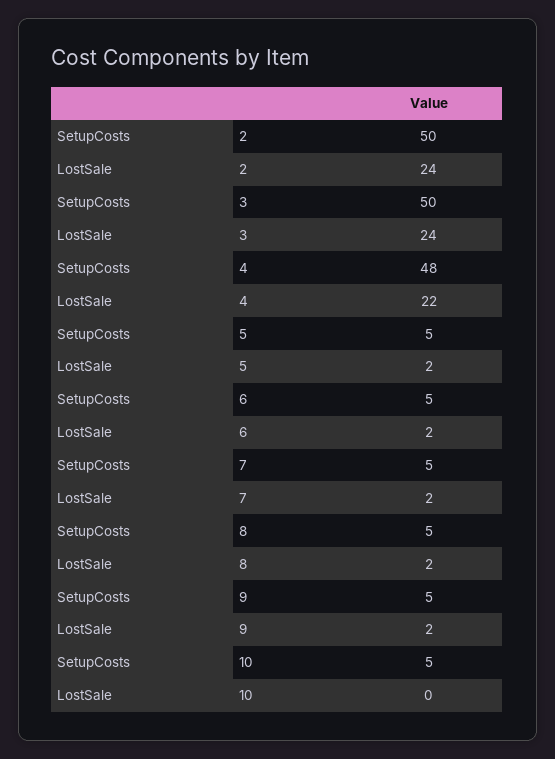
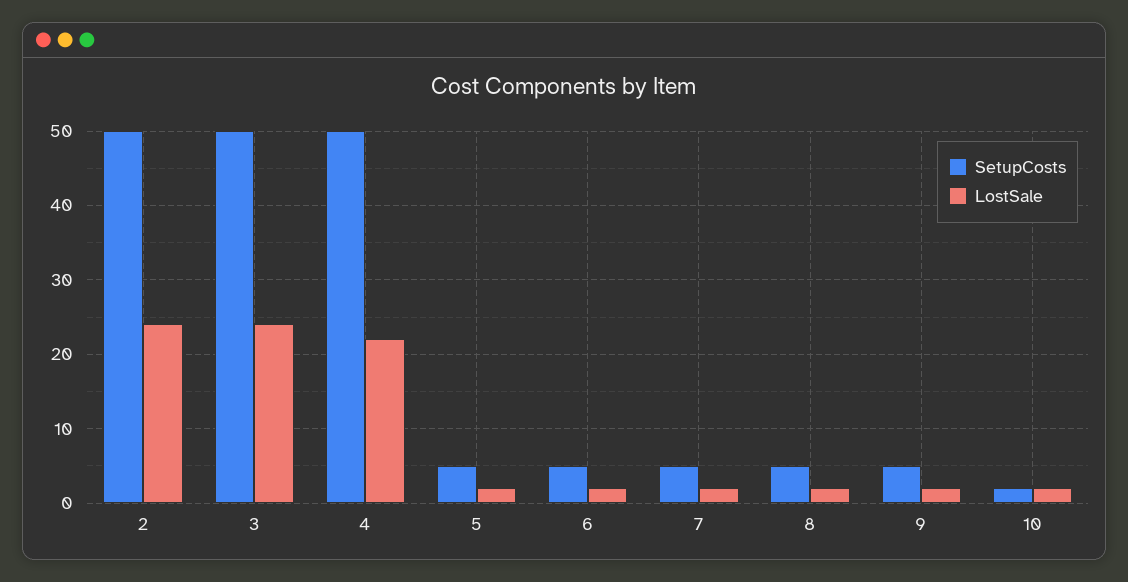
  {
    "SetupCosts": {
      "2": 50,
      "3": 50,
-     "4": 48,
+     "4": 50,
      "5": 5,
      "6": 5,
      "7": 5,
      "8": 5,
      "9": 5,
-     "10": 5
+     "10": 2
    },
    "LostSale": {
      "2": 24,
      "3": 24,
      "4": 22,
      "5": 2,
      "6": 2,
      "7": 2,
      "8": 2,
      "9": 2,
-     "10": 0
+     "10": 2
    }
  }

